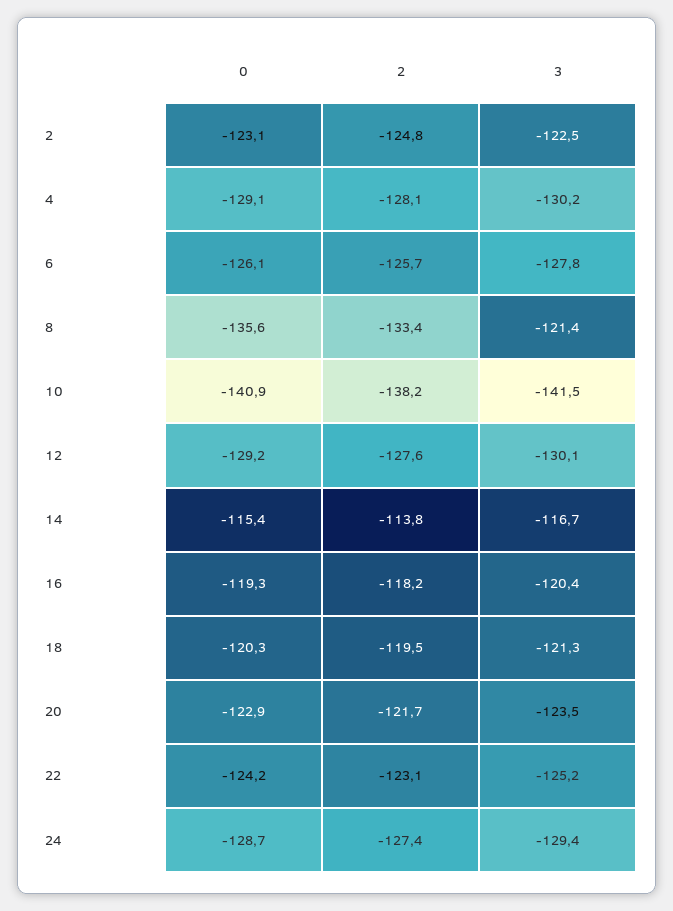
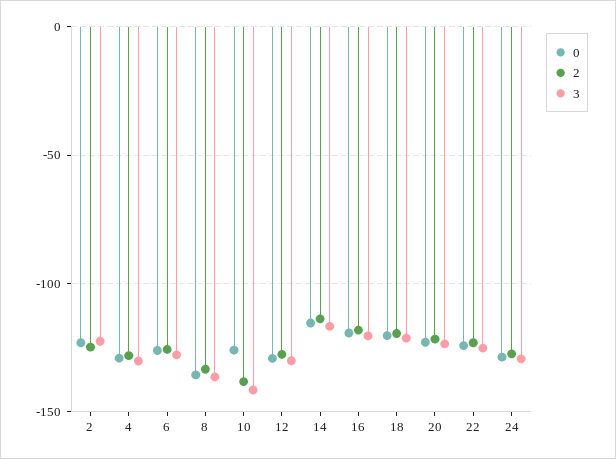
  {
    "0": {
      "2": -123.1,
      "4": -129.1,
      "6": -126.1,
      "8": -135.6,
-     "10": -140.9,
+     "10": -125,
      "12": -129.2,
      "14": -115.4,
      "16": -119.3,
      "18": -120.3,
      "20": -122.9,
      "22": -124.2,
      "24": -128.7
    },
    "2": {
      "2": -124.8,
      "4": -128.1,
      "6": -125.7,
      "8": -133.4,
      "10": -138.2,
      "12": -127.6,
      "14": -113.8,
      "16": -118.2,
      "18": -119.5,
      "20": -121.7,
      "22": -123.1,
      "24": -127.4
    },
    "3": {
      "2": -122.5,
      "4": -130.2,
      "6": -127.8,
-     "8": -121.4,
+     "8": -135,
      "10": -141.5,
      "12": -130.1,
      "14": -116.7,
      "16": -120.4,
      "18": -121.3,
      "20": -123.5,
      "22": -125.2,
      "24": -129.4
    }
  }

